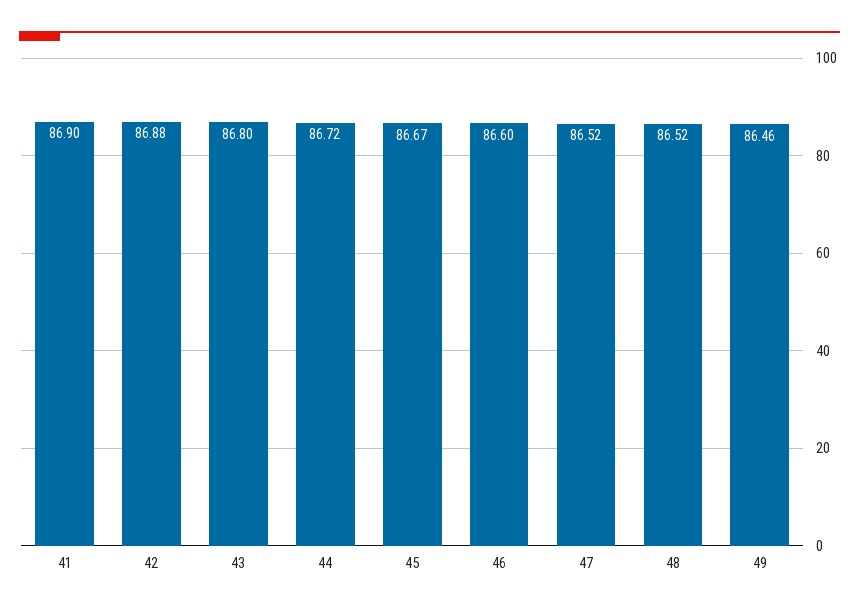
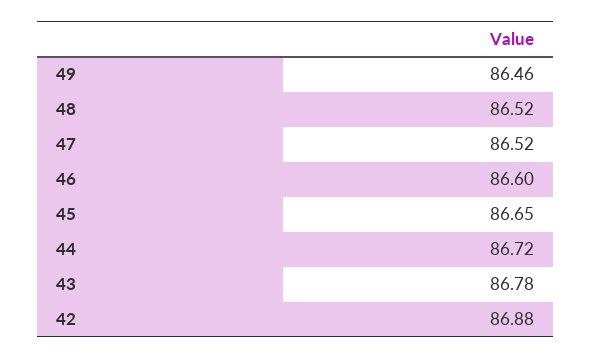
  {
-   "41": 86.9,
    "42": 86.88,
-   "43": 86.8,
+   "43": 86.78,
    "44": 86.72,
-   "45": 86.67,
+   "45": 86.65,
    "46": 86.6,
    "47": 86.52,
    "48": 86.52,
    "49": 86.46
  }

